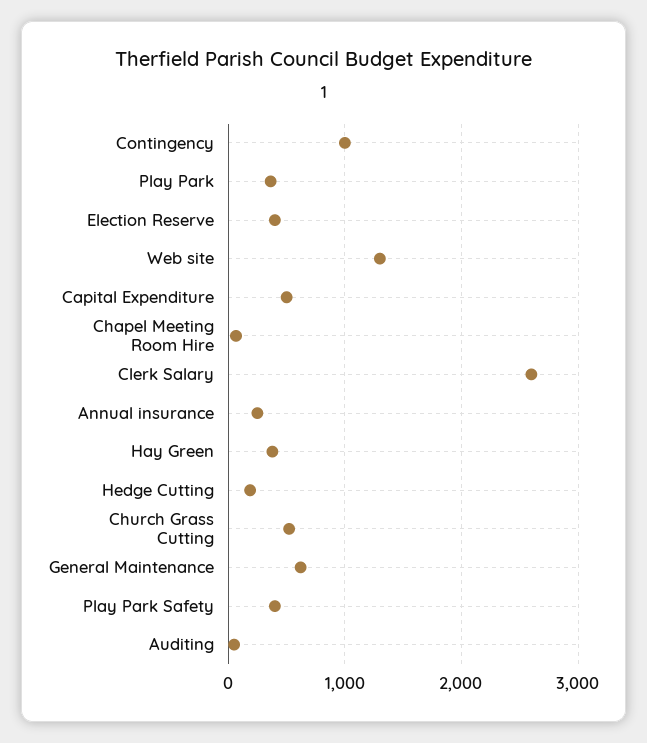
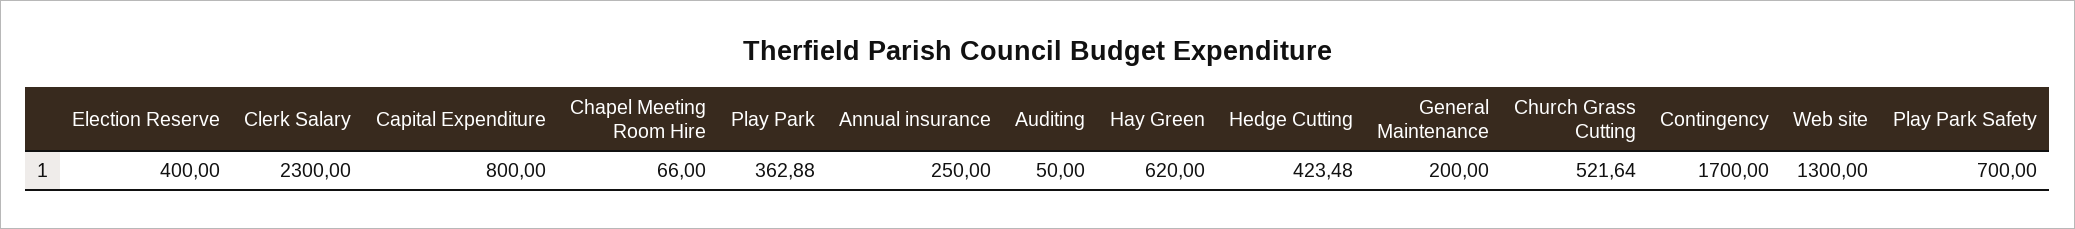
  {
-   "Contingency": 1000,
+   "Contingency": 1700,
    "Play Park": 362.88,
    "Election Reserve": 400,
    "Web site": 1300,
-   "Capital Expenditure": 500,
+   "Capital Expenditure": 800,
    "Chapel Meeting Room Hire": 66,
-   "Clerk Salary": 2600,
+   "Clerk Salary": 2300,
    "Annual insurance": 250,
-   "Hay Green": 400,
+   "Hay Green": 620,
-   "Hedge Cutting": 200,
+   "Hedge Cutting": 423.48,
    "Church Grass Cutting": 521.64,
-   "General Maintenance": 600,
+   "General Maintenance": 200,
-   "Play Park Safety": 400,
+   "Play Park Safety": 700,
    "Auditing": 50
  }

